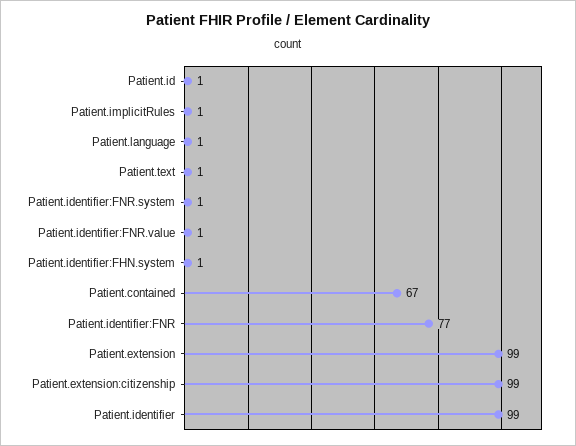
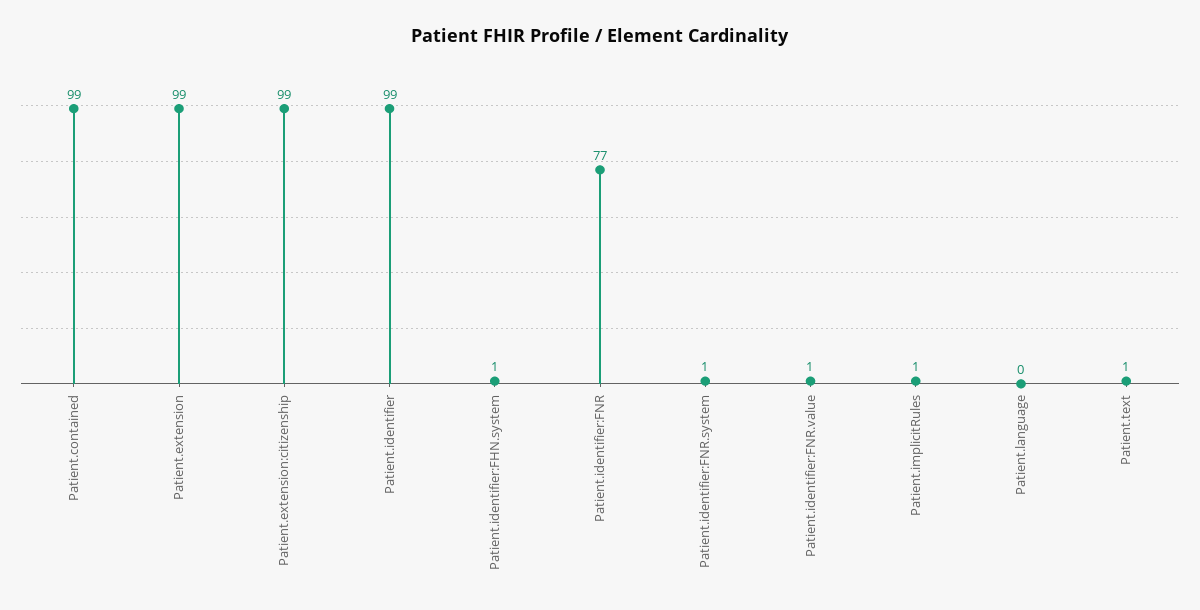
  {
-   "Patient.id": 1,
    "Patient.implicitRules": 1,
-   "Patient.language": 1,
+   "Patient.language": 0,
    "Patient.text": 1,
    "Patient.identifier:FNR.system": 1,
    "Patient.identifier:FNR.value": 1,
    "Patient.identifier:FHN.system": 1,
-   "Patient.contained": 67,
+   "Patient.contained": 99,
    "Patient.identifier:FNR": 77,
    "Patient.extension": 99,
    "Patient.extension:citizenship": 99,
    "Patient.identifier": 99
  }

